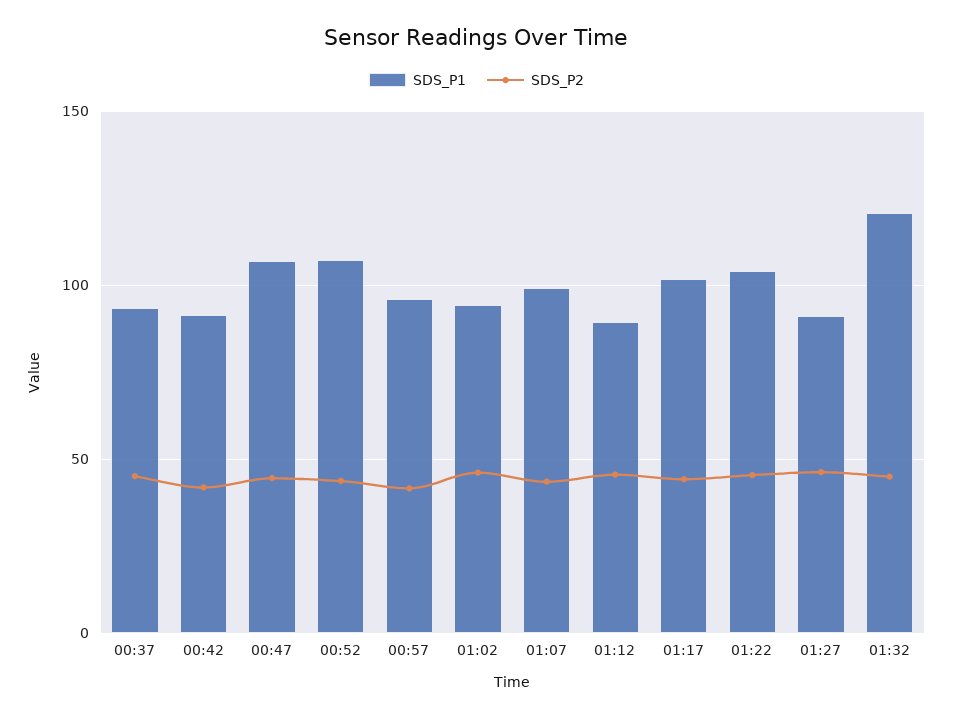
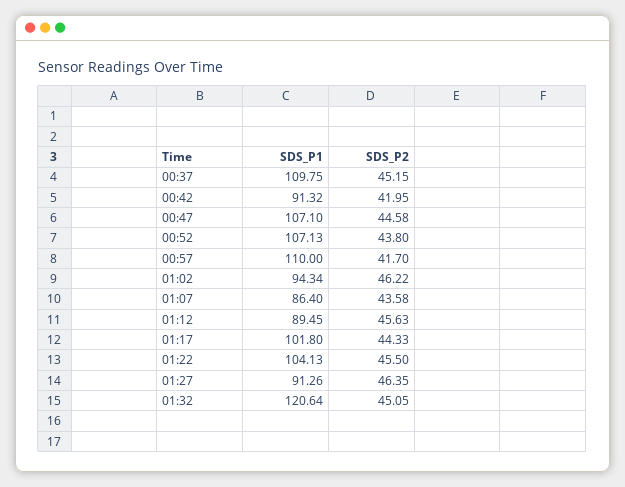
  {
    "SDS_P1": {
-     "00:37": 95,
+     "00:37": 109.75,
      "00:42": 91.32,
      "00:47": 107.1,
      "00:52": 107.13,
-     "00:57": 95,
+     "00:57": 110,
      "01:02": 94.34,
-     "01:07": 100,
+     "01:07": 86.4,
      "01:12": 89.45,
      "01:17": 101.8,
      "01:22": 104.13,
      "01:27": 91.26,
      "01:32": 120.64
    },
    "SDS_P2": {
      "00:37": 45.15,
      "00:42": 41.95,
      "00:47": 44.58,
      "00:52": 43.8,
      "00:57": 41.7,
      "01:02": 46.22,
      "01:07": 43.58,
      "01:12": 45.63,
      "01:17": 44.33,
      "01:22": 45.5,
      "01:27": 46.35,
      "01:32": 45.05
    }
  }

